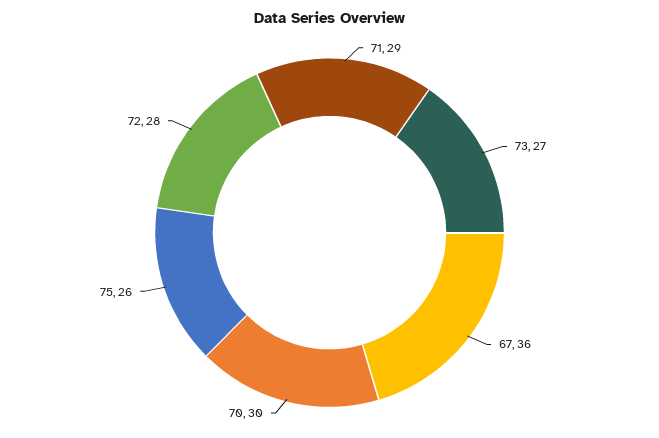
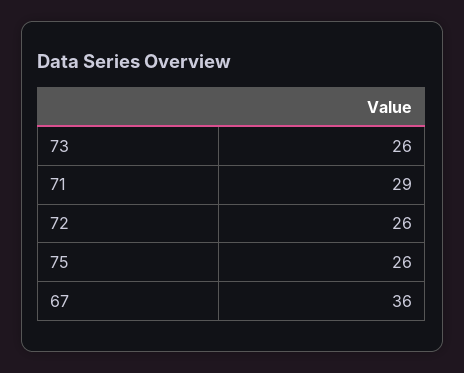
  {
    "71": 29,
-   "73": 27,
+   "73": 26,
    "67": 36,
-   "70": 30,
    "75": 26,
-   "72": 28
+   "72": 26
  }

